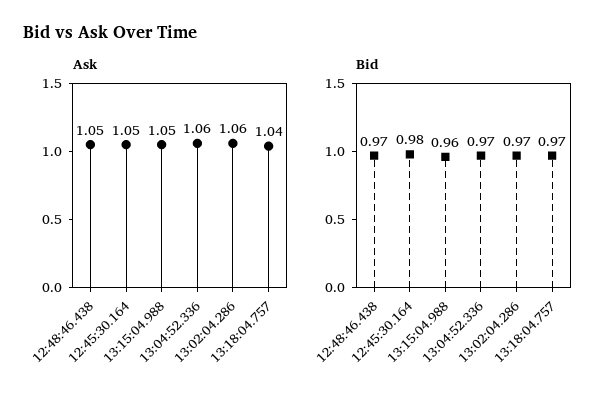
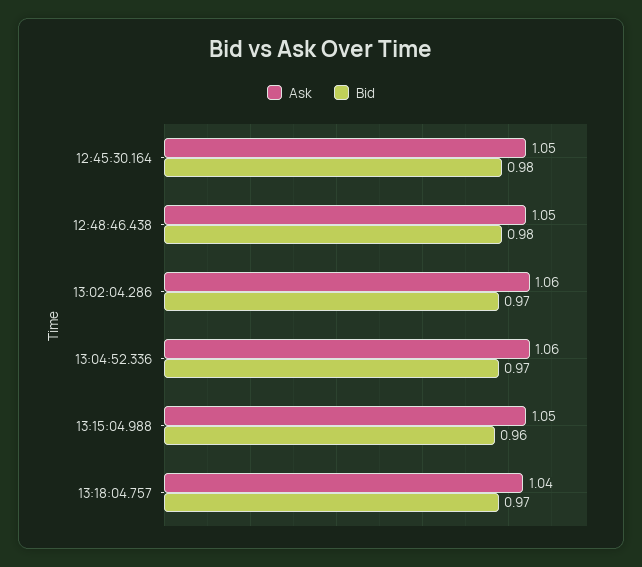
  {
    "Ask": {
      "12:48:46.438": 1.05,
      "12:45:30.164": 1.05,
      "13:15:04.988": 1.05,
      "13:04:52.336": 1.06,
      "13:02:04.286": 1.06,
      "13:18:04.757": 1.04
    },
    "Bid": {
-     "12:48:46.438": 0.97,
+     "12:48:46.438": 0.98,
      "12:45:30.164": 0.98,
      "13:15:04.988": 0.96,
      "13:04:52.336": 0.97,
      "13:02:04.286": 0.97,
      "13:18:04.757": 0.97
    }
  }

